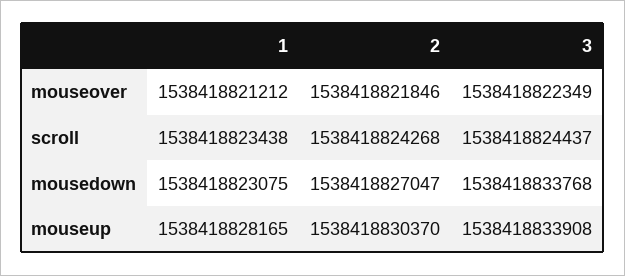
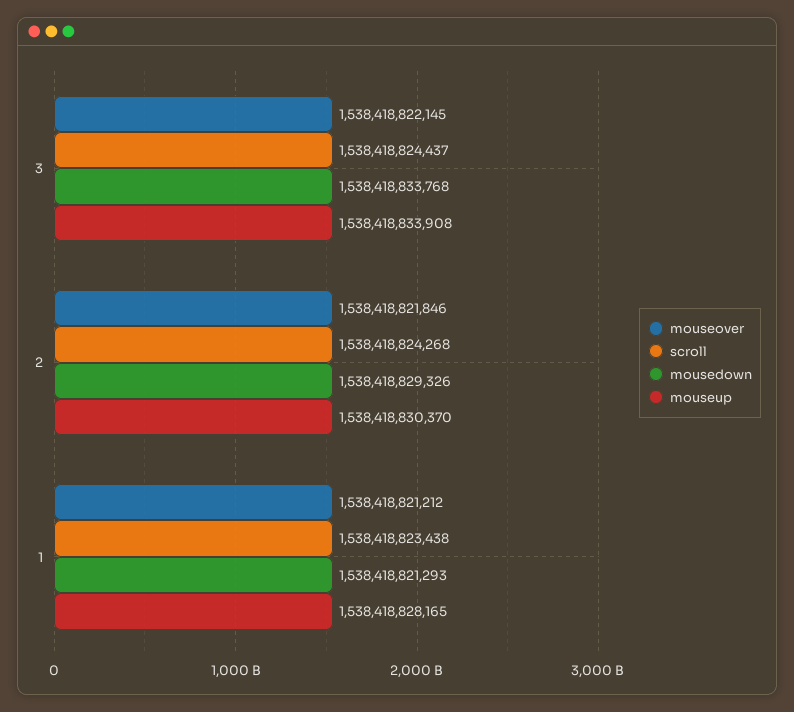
  {
    "mouseover": {
      "1": 1538418821212,
      "2": 1538418821846,
-     "3": 1538418822349
+     "3": 1538418822145
    },
    "scroll": {
      "1": 1538418823438,
      "2": 1538418824268,
      "3": 1538418824437
    },
    "mousedown": {
-     "1": 1538418823075,
+     "1": 1538418821293,
-     "2": 1538418827047,
+     "2": 1538418829326,
      "3": 1538418833768
    },
    "mouseup": {
      "1": 1538418828165,
      "2": 1538418830370,
      "3": 1538418833908
    }
  }

